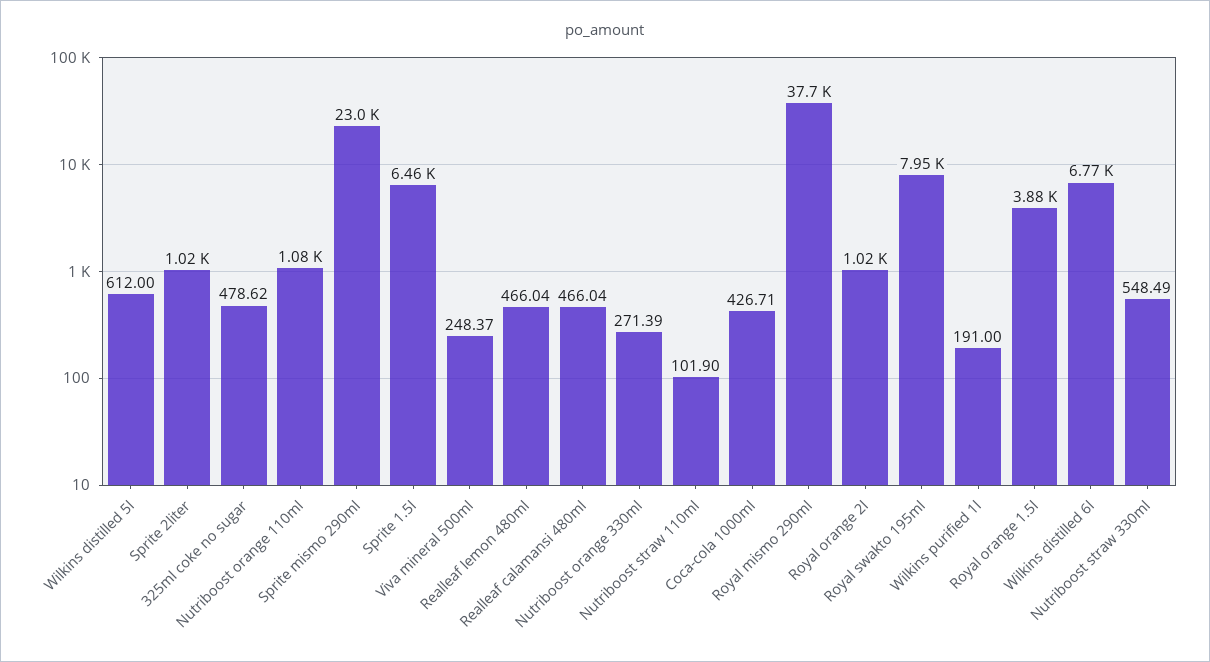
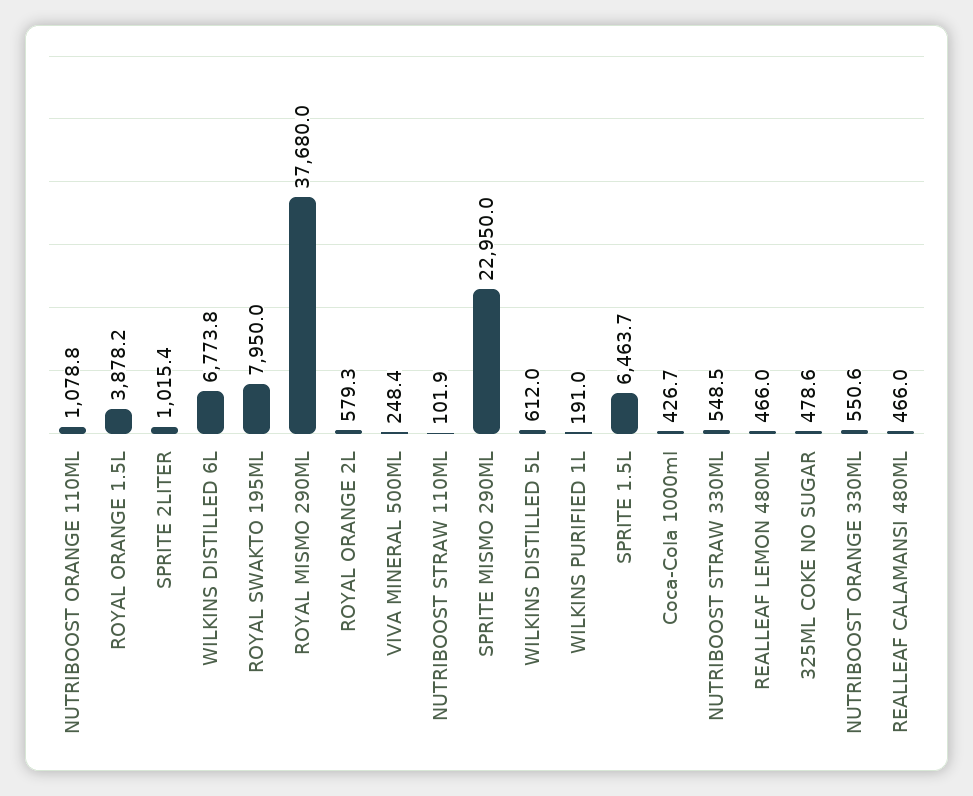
  {
    "Wilkins distilled 5l": 612,
    "Sprite 2liter": 1015.4,
    "325ml coke no sugar": 478.62,
    "Nutriboost orange 110ml": 1078.8,
    "Sprite mismo 290ml": 22950,
    "Sprite 1.5l": 6463.7,
    "Viva mineral 500ml": 248.37,
    "Realleaf lemon 480ml": 466.04,
    "Realleaf calamansi 480ml": 466.04,
-   "Nutriboost orange 330ml": 271.39,
+   "Nutriboost orange 330ml": 550.6,
    "Nutriboost straw 110ml": 101.9,
    "Coca-cola 1000ml": 426.71,
    "Royal mismo 290ml": 37680,
-   "Royal orange 2l": 1020,
+   "Royal orange 2l": 579.3,
    "Royal swakto 195ml": 7950,
    "Wilkins purified 1l": 191,
    "Royal orange 1.5l": 3878.2,
    "Wilkins distilled 6l": 6773.8,
    "Nutriboost straw 330ml": 548.49
  }

